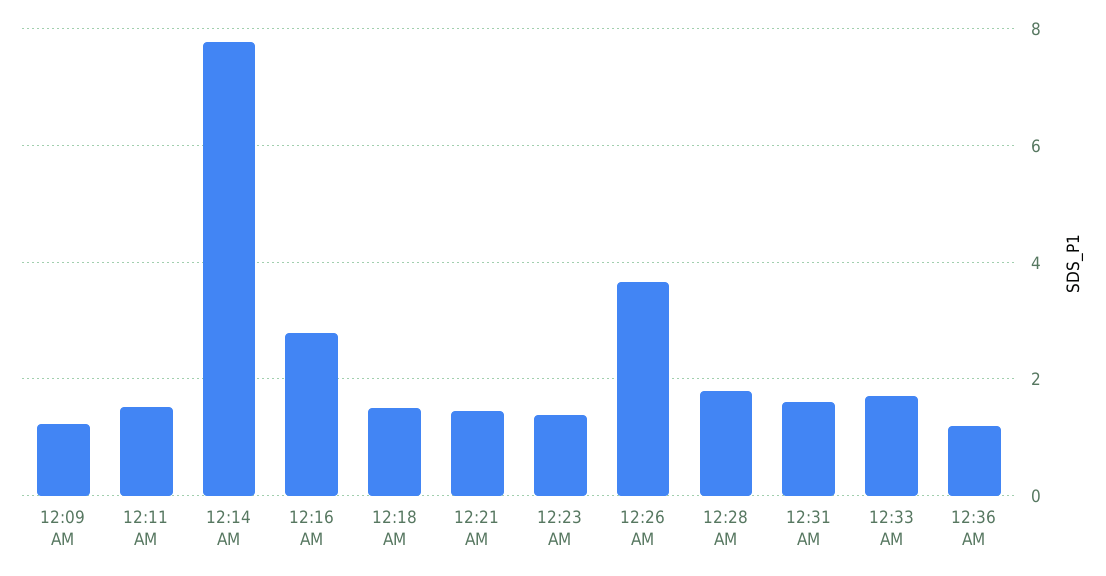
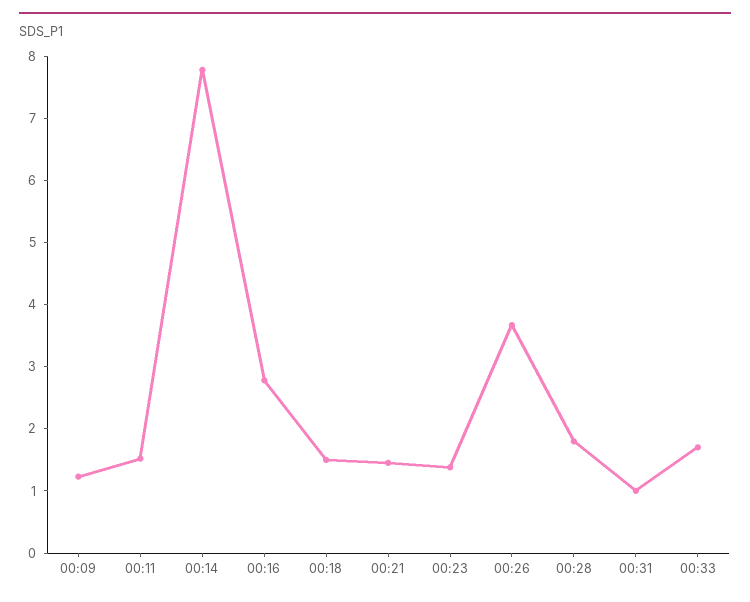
  {
    "12:09 AM": 1.2,
    "12:11 AM": 1.6,
    "12:14 AM": 7.8,
    "12:16 AM": 2.8,
    "12:18 AM": 1.6,
    "12:21 AM": 1.4,
    "12:23 AM": 1.4,
    "12:26 AM": 3.6,
    "12:28 AM": 1.8,
-   "12:31 AM": 1.6,
+   "12:31 AM": 1,
-   "12:33 AM": 1.8,
+   "12:33 AM": 1.8
-   "12:36 AM": 1.2
  }

